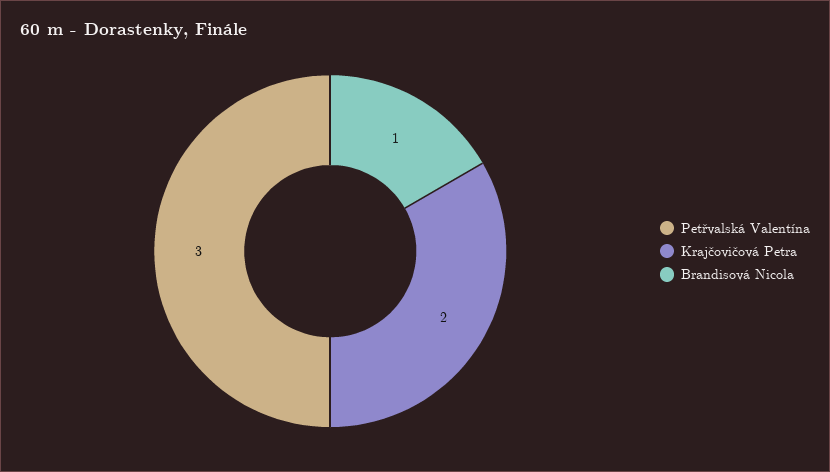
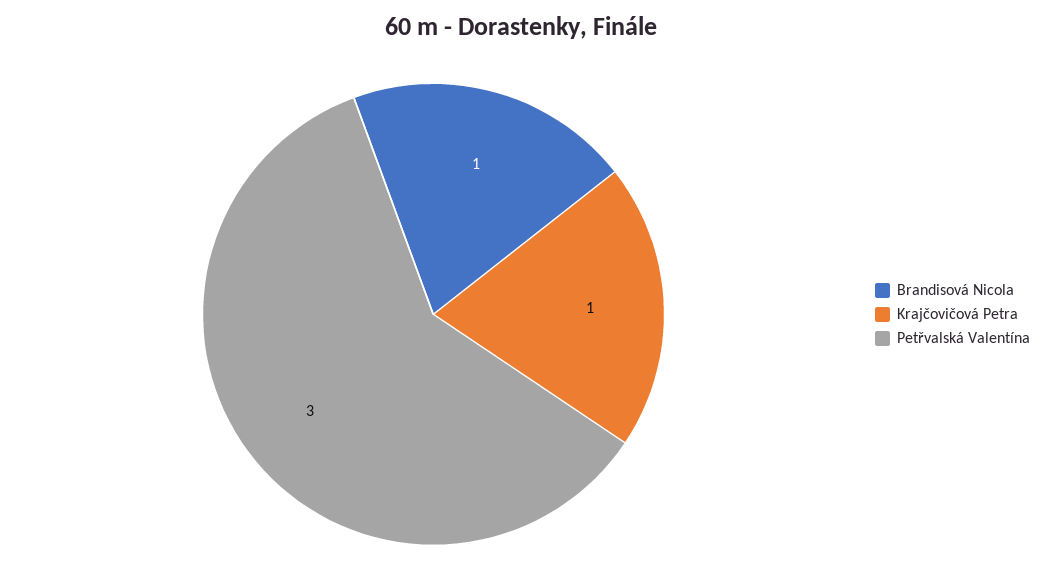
  {
    "Petřvalská Valentína": 3,
-   "Krajčovičová Petra": 2,
+   "Krajčovičová Petra": 1,
    "Brandisová Nicola": 1
  }

